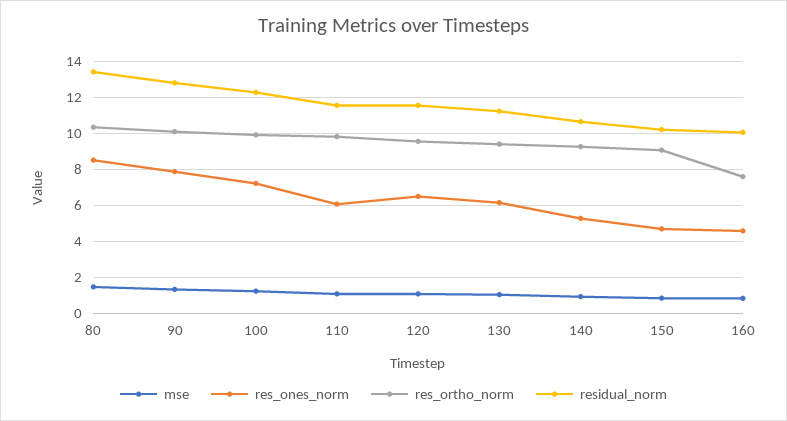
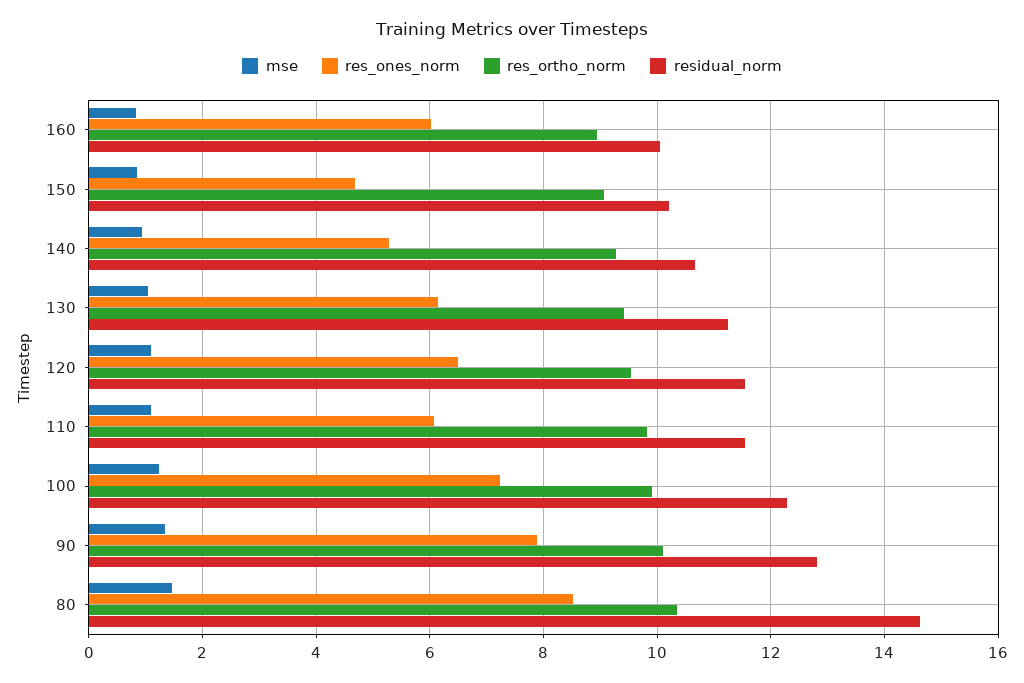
  {
    "mse": {
      "80": 1.4,
      "90": 1.4,
      "100": 1.2,
      "110": 1,
      "120": 1,
      "130": 1,
      "140": 1,
      "150": 0.8,
      "160": 0.8
    },
    "res_ones_norm": {
      "80": 8.6,
      "90": 7.8,
      "100": 7.2,
      "110": 6,
      "120": 6.6,
      "130": 6.2,
      "140": 5.2,
      "150": 4.6,
-     "160": 4.5
+     "160": 6
    },
    "res_ortho_norm": {
      "80": 10.4,
      "90": 10.2,
      "100": 10,
      "110": 9.8,
      "120": 9.6,
      "130": 9.4,
      "140": 9.2,
      "150": 9,
-     "160": 7.5
+     "160": 9
    },
    "residual_norm": {
-     "80": 13.5,
+     "80": 14.6,
      "90": 12.8,
      "100": 12.2,
      "110": 11.6,
      "120": 11.6,
      "130": 11.2,
      "140": 10.6,
      "150": 10.2,
      "160": 10
    }
  }

